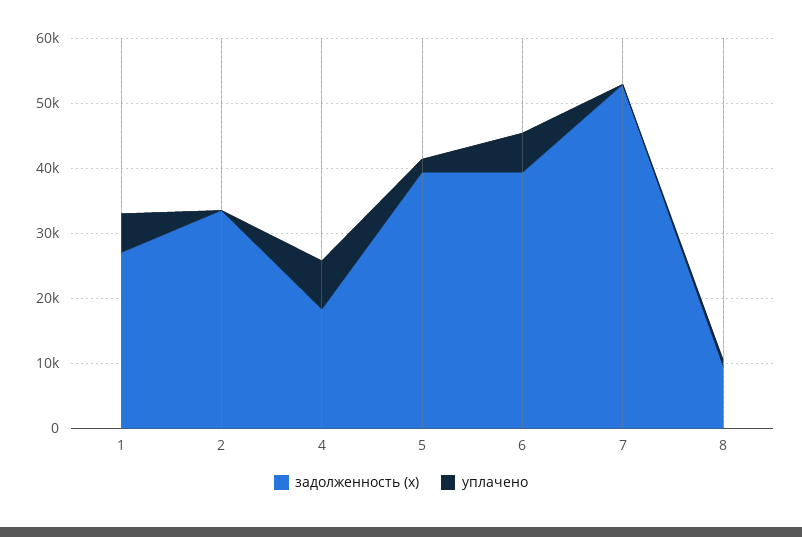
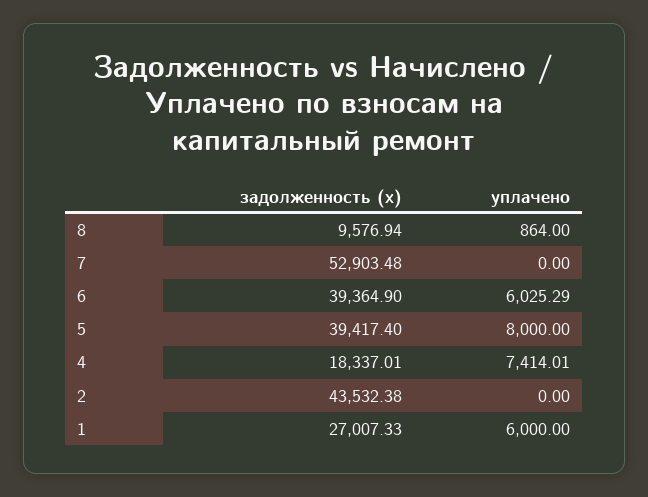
  {
    "задолженность (x)": {
      "1": 27007.33,
-     "2": 34000,
+     "2": 43532.38,
      "4": 18337.01,
      "5": 39417.4,
      "6": 39364.9,
      "7": 52903.48,
      "8": 9576.94
    },
    "уплачено": {
      "1": 6000,
      "2": 0,
      "4": 7414.01,
-     "5": 2000,
+     "5": 8000,
      "6": 6025.29,
      "7": 0,
      "8": 864
    }
  }

